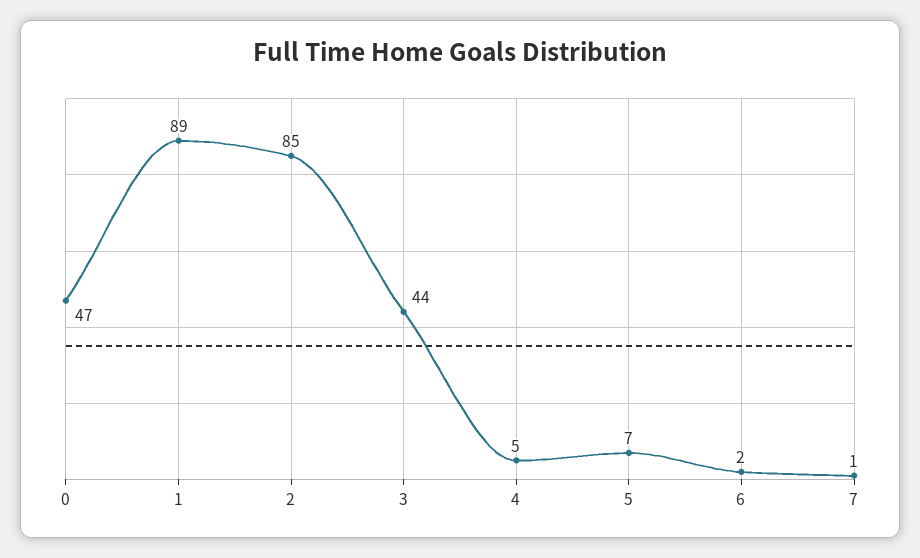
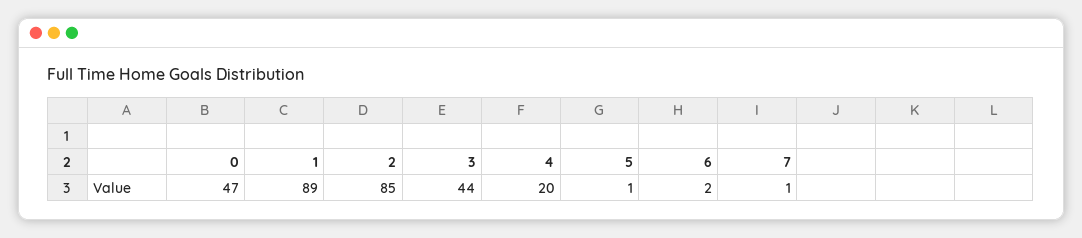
  {
    "0": 47,
    "1": 89,
    "2": 85,
    "3": 44,
-   "4": 5,
+   "4": 20,
-   "5": 7,
+   "5": 1,
    "6": 2,
    "7": 1
  }

